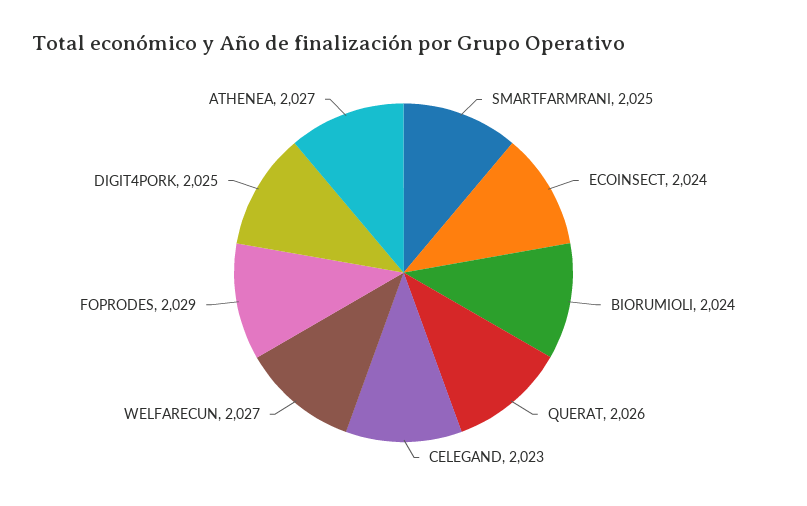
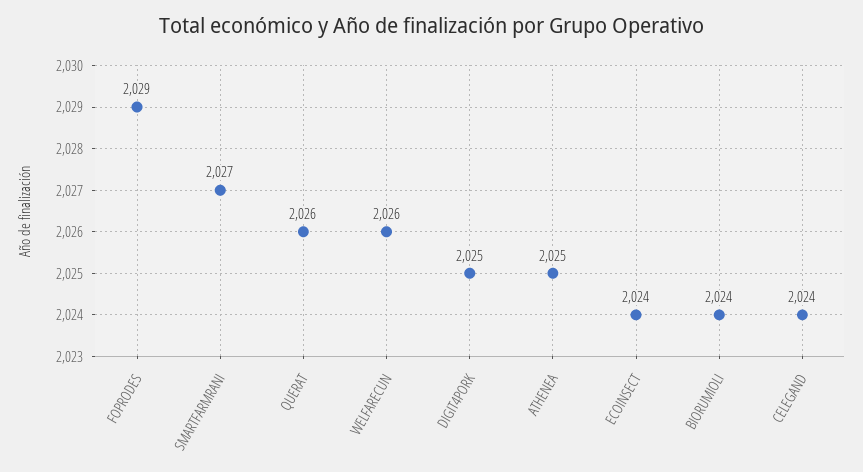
  {
-   "SMARTFARMRANI": 2025,
+   "SMARTFARMRANI": 2027,
    "ECOINSECT": 2024,
    "BIORUMIOLI": 2024,
    "QUERAT": 2026,
-   "CELEGAND": 2023,
+   "CELEGAND": 2024,
-   "WELFARECUN": 2027,
+   "WELFARECUN": 2026,
    "FOPRODES": 2029,
    "DIGIT4PORK": 2025,
-   "ATHENEA": 2027
+   "ATHENEA": 2025
  }

